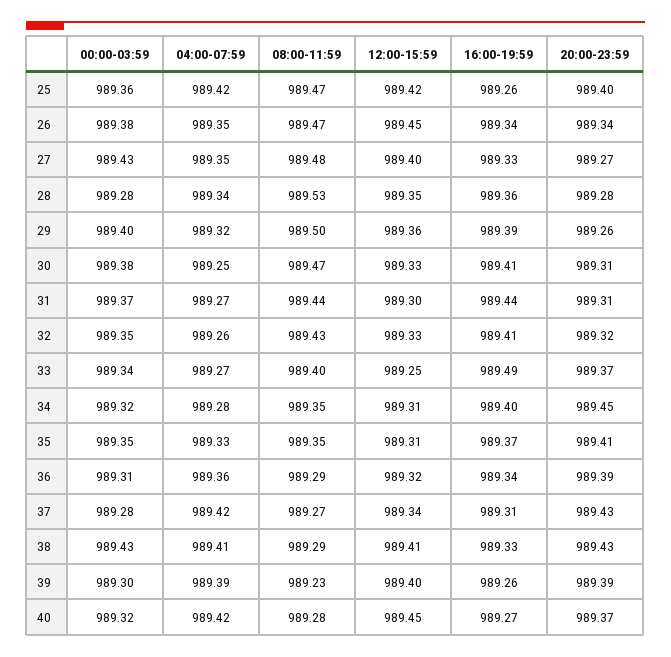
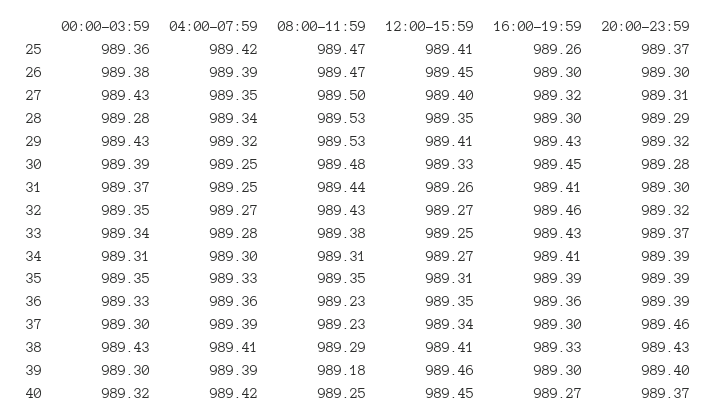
  {
    "00:00-03:59": {
      "25": 989.36,
      "26": 989.38,
      "27": 989.43,
      "28": 989.28,
-     "29": 989.4,
+     "29": 989.43,
-     "30": 989.38,
+     "30": 989.39,
      "31": 989.37,
      "32": 989.35,
      "33": 989.34,
-     "34": 989.32,
+     "34": 989.31,
      "35": 989.35,
-     "36": 989.31,
+     "36": 989.33,
-     "37": 989.28,
+     "37": 989.3,
      "38": 989.43,
      "39": 989.3,
      "40": 989.32
    },
    "04:00-07:59": {
      "25": 989.42,
-     "26": 989.35,
+     "26": 989.39,
      "27": 989.35,
      "28": 989.34,
      "29": 989.32,
      "30": 989.25,
-     "31": 989.27,
+     "31": 989.25,
-     "32": 989.26,
+     "32": 989.27,
-     "33": 989.27,
+     "33": 989.28,
-     "34": 989.28,
+     "34": 989.3,
      "35": 989.33,
      "36": 989.36,
-     "37": 989.42,
+     "37": 989.39,
      "38": 989.41,
      "39": 989.39,
      "40": 989.42
    },
    "08:00-11:59": {
      "25": 989.47,
      "26": 989.47,
-     "27": 989.48,
+     "27": 989.5,
      "28": 989.53,
-     "29": 989.5,
+     "29": 989.53,
-     "30": 989.47,
+     "30": 989.48,
      "31": 989.44,
      "32": 989.43,
-     "33": 989.4,
+     "33": 989.38,
-     "34": 989.35,
+     "34": 989.31,
      "35": 989.35,
-     "36": 989.29,
+     "36": 989.23,
-     "37": 989.27,
+     "37": 989.23,
      "38": 989.29,
-     "39": 989.23,
+     "39": 989.18,
-     "40": 989.28
+     "40": 989.25
    },
    "12:00-15:59": {
-     "25": 989.42,
+     "25": 989.41,
      "26": 989.45,
      "27": 989.4,
      "28": 989.35,
-     "29": 989.36,
+     "29": 989.41,
      "30": 989.33,
-     "31": 989.3,
+     "31": 989.26,
-     "32": 989.33,
+     "32": 989.27,
      "33": 989.25,
-     "34": 989.31,
+     "34": 989.27,
      "35": 989.31,
-     "36": 989.32,
+     "36": 989.35,
      "37": 989.34,
      "38": 989.41,
-     "39": 989.4,
+     "39": 989.46,
      "40": 989.45
    },
    "16:00-19:59": {
      "25": 989.26,
-     "26": 989.34,
+     "26": 989.3,
-     "27": 989.33,
+     "27": 989.32,
-     "28": 989.36,
+     "28": 989.3,
-     "29": 989.39,
+     "29": 989.43,
-     "30": 989.41,
+     "30": 989.45,
-     "31": 989.44,
+     "31": 989.41,
-     "32": 989.41,
+     "32": 989.46,
-     "33": 989.49,
+     "33": 989.43,
-     "34": 989.4,
+     "34": 989.41,
-     "35": 989.37,
+     "35": 989.39,
-     "36": 989.34,
+     "36": 989.36,
-     "37": 989.31,
+     "37": 989.3,
      "38": 989.33,
-     "39": 989.26,
+     "39": 989.3,
      "40": 989.27
    },
    "20:00-23:59": {
-     "25": 989.4,
+     "25": 989.37,
-     "26": 989.34,
+     "26": 989.3,
-     "27": 989.27,
+     "27": 989.31,
-     "28": 989.28,
+     "28": 989.29,
-     "29": 989.26,
+     "29": 989.32,
-     "30": 989.31,
+     "30": 989.28,
-     "31": 989.31,
+     "31": 989.3,
      "32": 989.32,
      "33": 989.37,
-     "34": 989.45,
+     "34": 989.39,
-     "35": 989.41,
+     "35": 989.39,
      "36": 989.39,
-     "37": 989.43,
+     "37": 989.46,
      "38": 989.43,
-     "39": 989.39,
+     "39": 989.4,
      "40": 989.37
    }
  }

